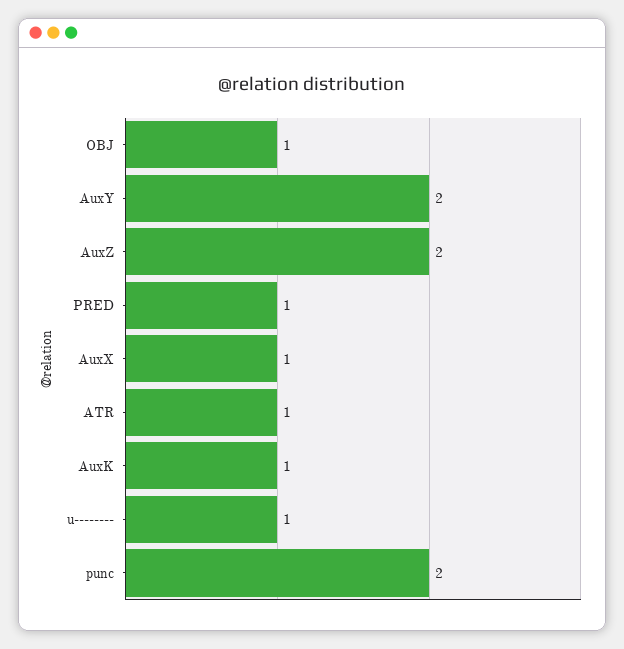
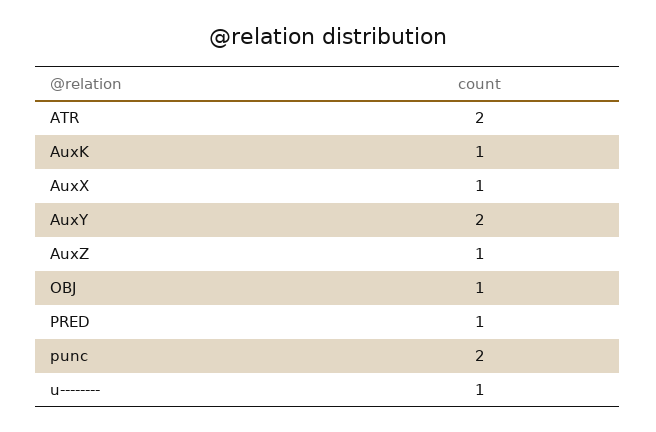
  {
    "OBJ": 1,
    "AuxY": 2,
-   "AuxZ": 2,
+   "AuxZ": 1,
    "PRED": 1,
    "AuxX": 1,
-   "ATR": 1,
+   "ATR": 2,
    "AuxK": 1,
    "u--------": 1,
    "punc": 2
  }

